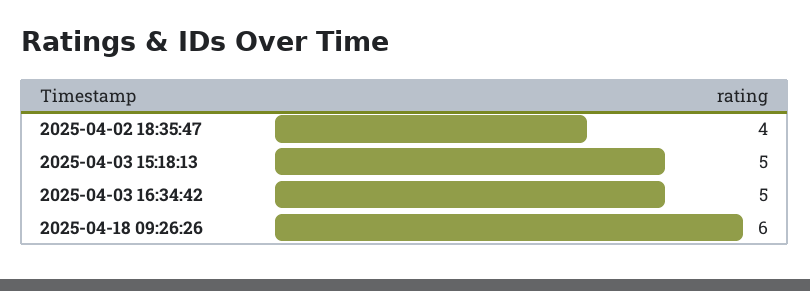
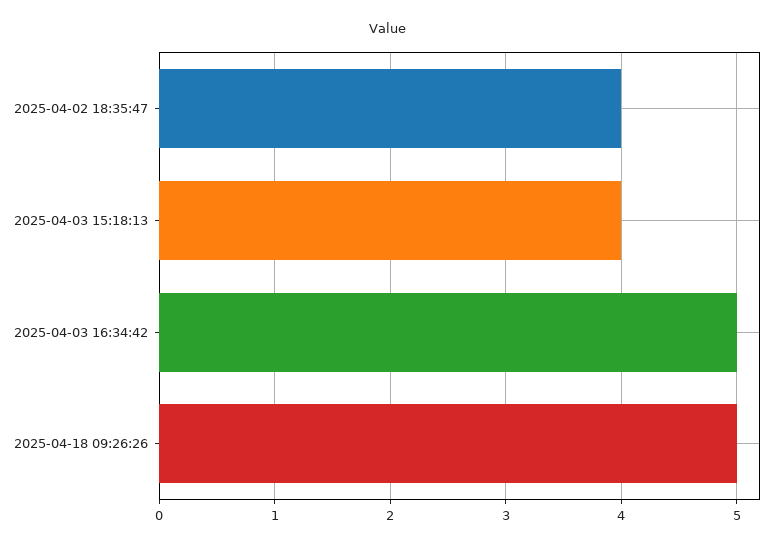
  {
    "2025-04-02 18:35:47": 4,
-   "2025-04-03 15:18:13": 5,
+   "2025-04-03 15:18:13": 4,
    "2025-04-03 16:34:42": 5,
-   "2025-04-18 09:26:26": 6
+   "2025-04-18 09:26:26": 5
  }

